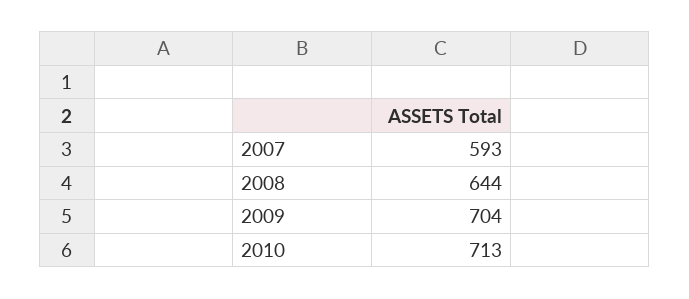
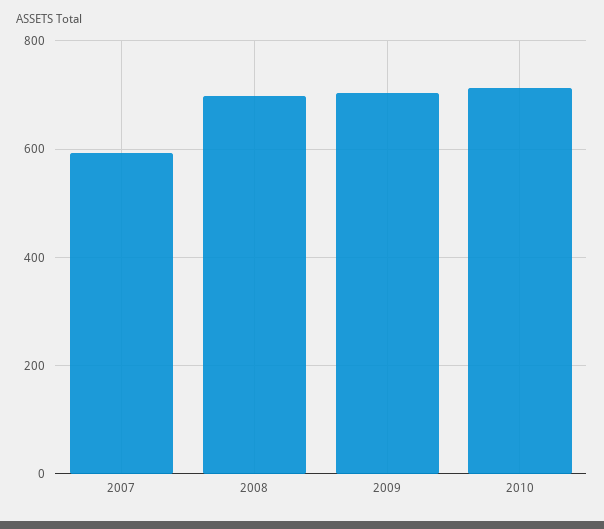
  {
    "2007": 593,
-   "2008": 644,
+   "2008": 700,
    "2009": 704,
    "2010": 713
  }

